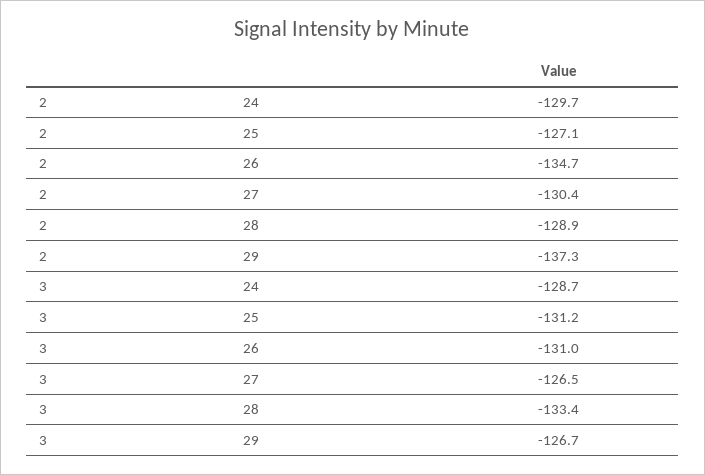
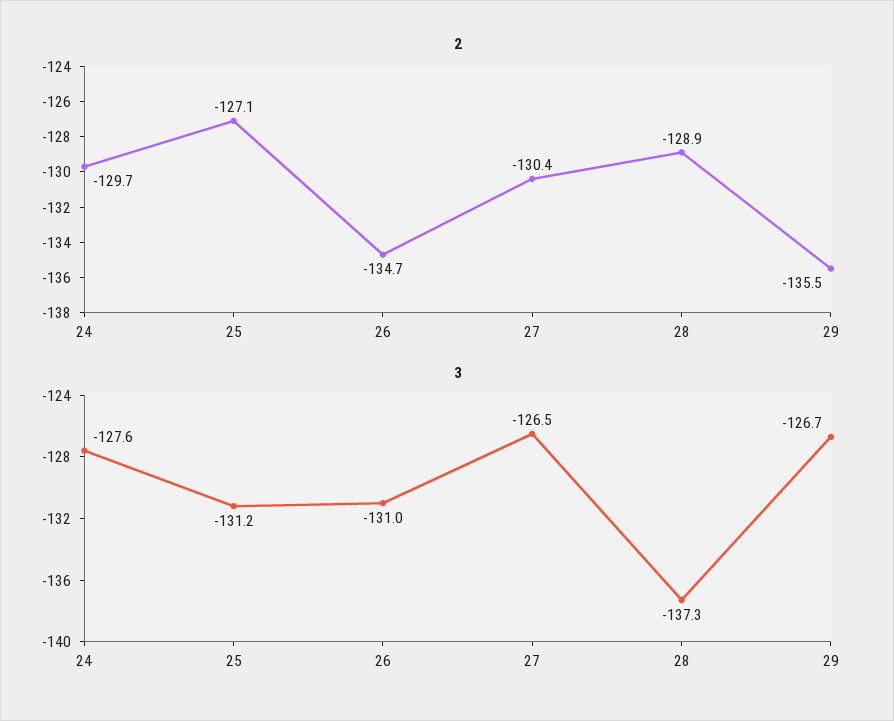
  {
    "2": {
      "24": -129.7,
      "25": -127.1,
      "26": -134.7,
      "27": -130.4,
      "28": -128.9,
-     "29": -137.3
+     "29": -135.5
    },
    "3": {
-     "24": -128.7,
+     "24": -127.6,
      "25": -131.2,
      "26": -131,
      "27": -126.5,
-     "28": -133.4,
+     "28": -137.3,
      "29": -126.7
    }
  }

